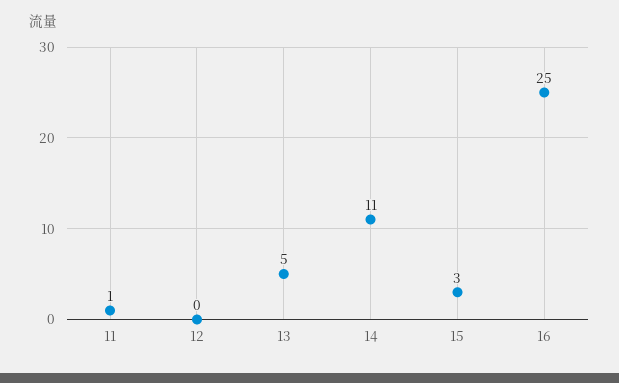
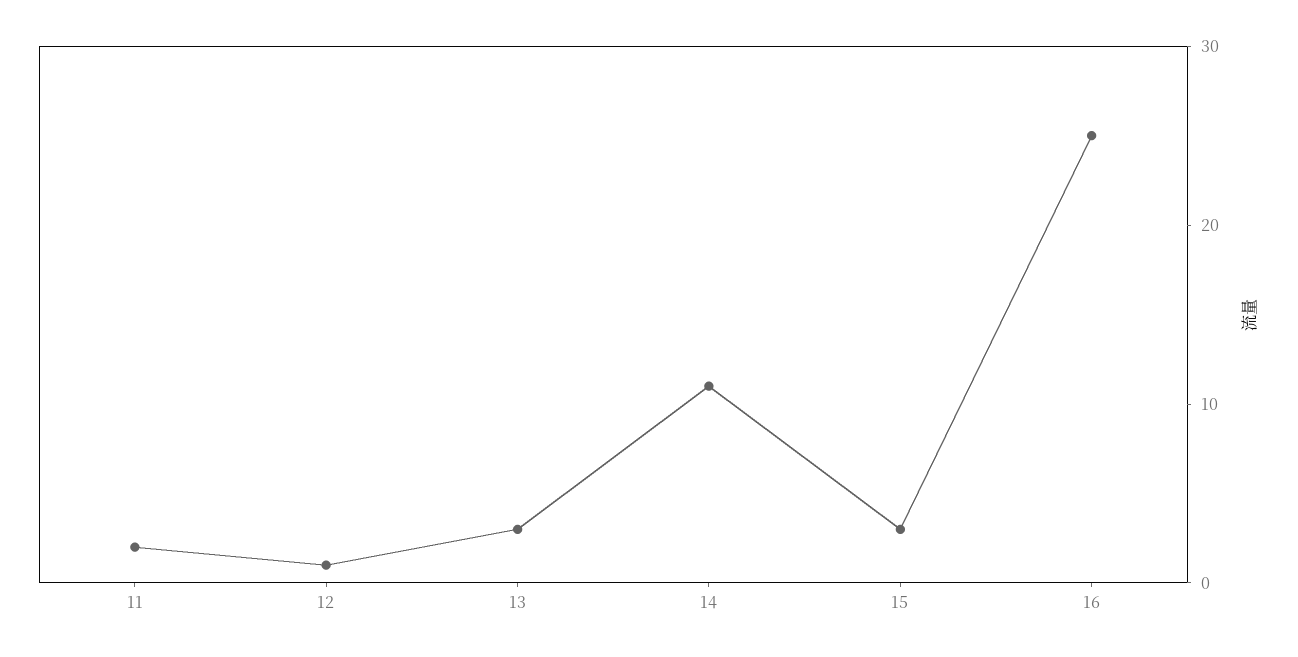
  {
-   "11": 1,
+   "11": 2,
-   "12": 0,
+   "12": 1,
-   "13": 5,
+   "13": 3,
    "14": 11,
    "15": 3,
    "16": 25
  }

